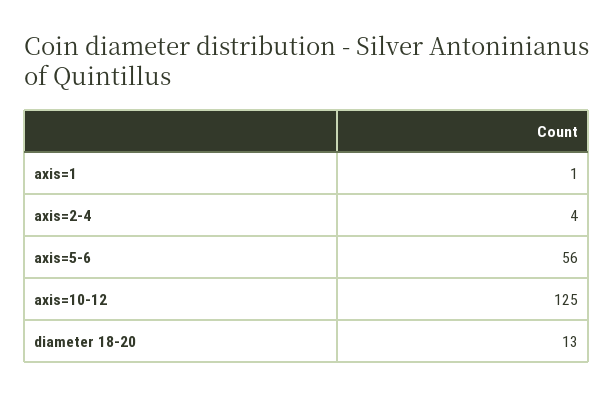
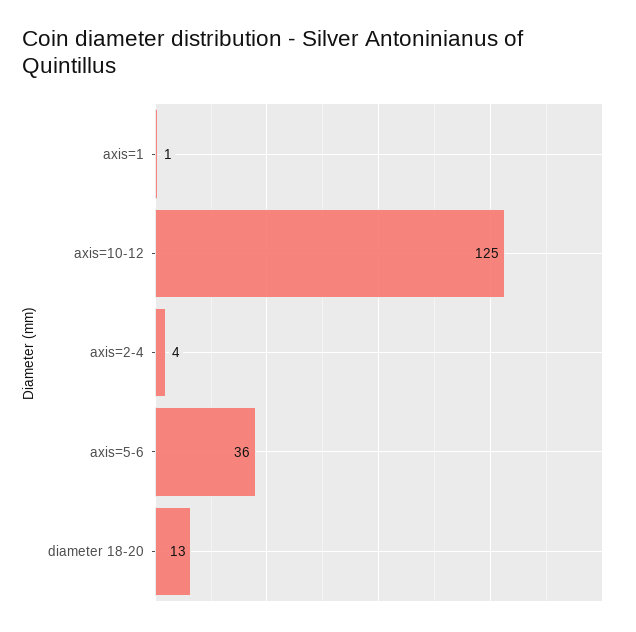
  {
    "axis=1": 1,
    "axis=2-4": 4,
-   "axis=5-6": 56,
+   "axis=5-6": 36,
    "axis=10-12": 125,
    "diameter 18-20": 13
  }

